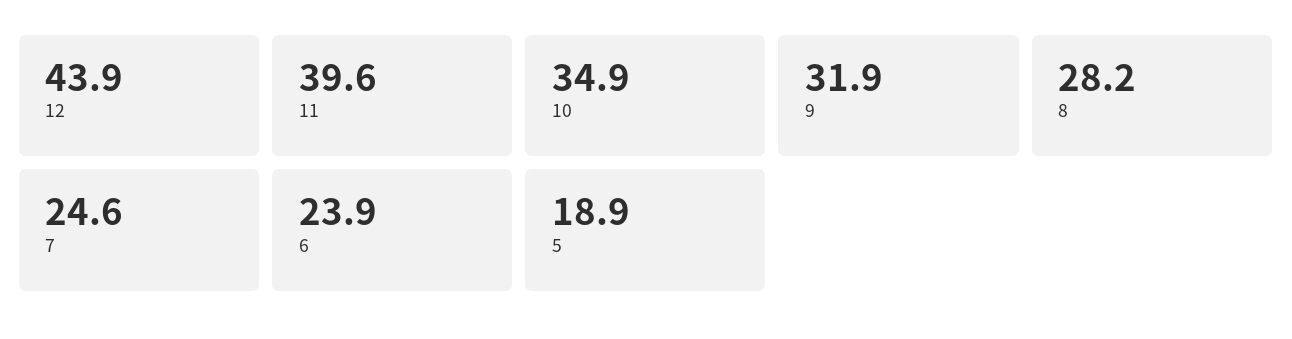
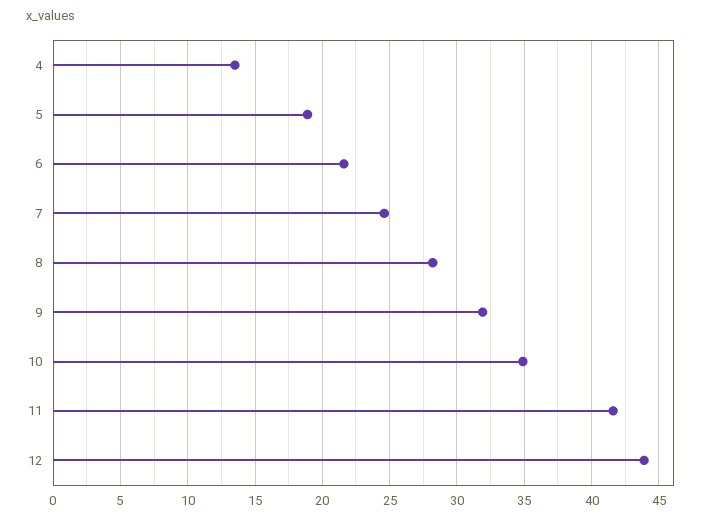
  {
    "12": 43.9,
-   "11": 39.6,
+   "11": 41.5,
    "10": 34.9,
    "9": 31.9,
    "8": 28.2,
    "7": 24.6,
-   "6": 23.9,
+   "6": 21.5,
-   "5": 18.9
+   "5": 18.9,
+   "4": 13.5
  }

